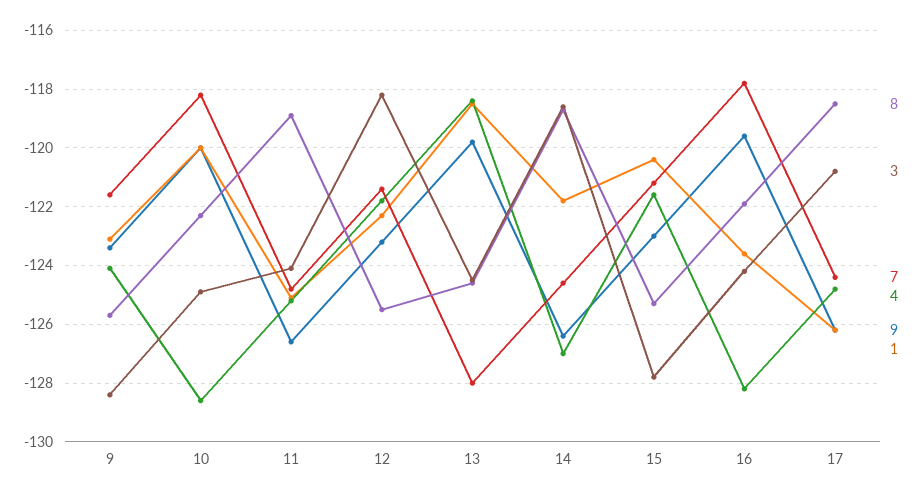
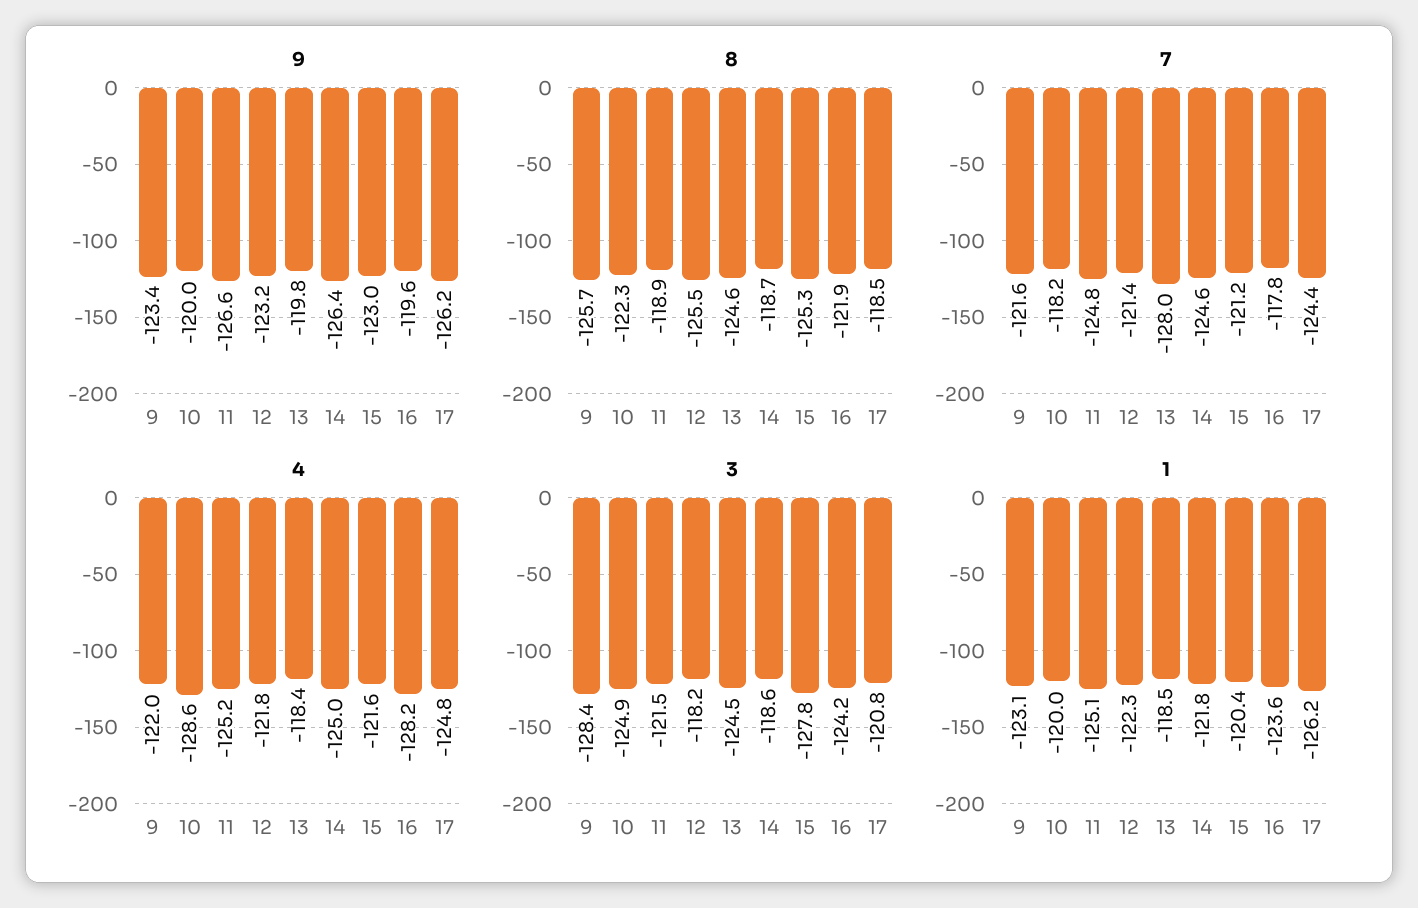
  {
    "8": {
      "9": -125.7,
      "10": -122.3,
      "11": -118.9,
      "12": -125.5,
      "13": -124.6,
      "14": -118.7,
      "15": -125.3,
      "16": -121.9,
      "17": -118.5
    },
    "3": {
      "9": -128.4,
      "10": -124.9,
-     "11": -124,
+     "11": -121.5,
      "12": -118.2,
      "13": -124.5,
      "14": -118.6,
      "15": -127.8,
      "16": -124.2,
      "17": -120.8
    },
    "7": {
      "9": -121.6,
      "10": -118.2,
      "11": -124.8,
      "12": -121.4,
      "13": -128,
      "14": -124.6,
      "15": -121.2,
      "16": -117.8,
      "17": -124.4
    },
    "4": {
-     "9": -124,
+     "9": -122,
      "10": -128.6,
      "11": -125.2,
      "12": -121.8,
      "13": -118.4,
-     "14": -127,
+     "14": -125,
      "15": -121.6,
      "16": -128.2,
      "17": -124.8
    },
    "9": {
      "9": -123.4,
      "10": -120,
      "11": -126.6,
      "12": -123.2,
      "13": -119.8,
      "14": -126.4,
      "15": -123,
      "16": -119.6,
      "17": -126.2
    },
    "1": {
      "9": -123.1,
      "10": -120,
      "11": -125.1,
      "12": -122.3,
      "13": -118.5,
      "14": -121.8,
      "15": -120.4,
      "16": -123.6,
      "17": -126.2
    }
  }

